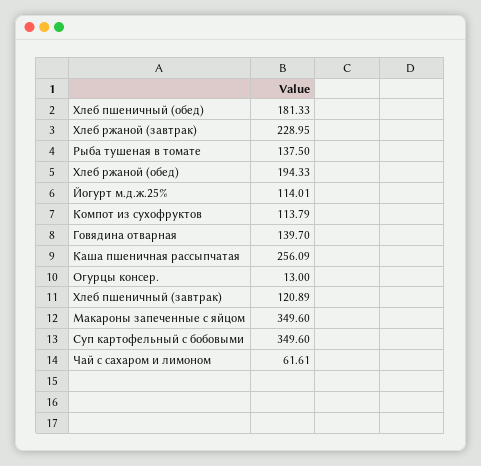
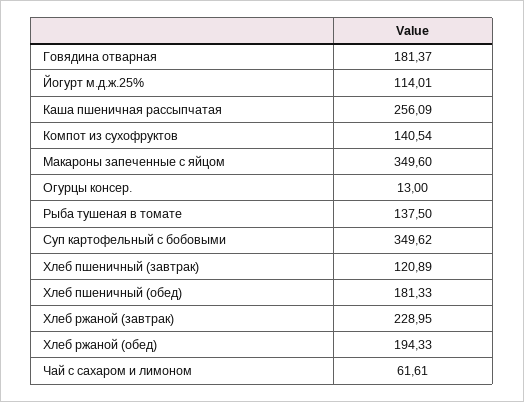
  {
    "Хлеб пшеничный (обед)": 181.33,
    "Хлеб ржаной (завтрак)": 228.95,
    "Рыба тушеная в томате": 137.5,
    "Хлеб ржаной (обед)": 194.33,
    "Йогурт м.д.ж.25%": 114.01,
-   "Компот из сухофруктов": 113.79,
+   "Компот из сухофруктов": 140.54,
-   "Говядина отварная": 139.7,
+   "Говядина отварная": 181.37,
    "Каша пшеничная рассыпчатая": 256.09,
    "Огурцы консер.": 13,
    "Хлеб пшеничный (завтрак)": 120.89,
    "Макароны запеченные с яйцом": 349.6,
-   "Суп картофельный с бобовыми": 349.6,
+   "Суп картофельный с бобовыми": 349.62,
    "Чай с сахаром и лимоном": 61.61
  }

